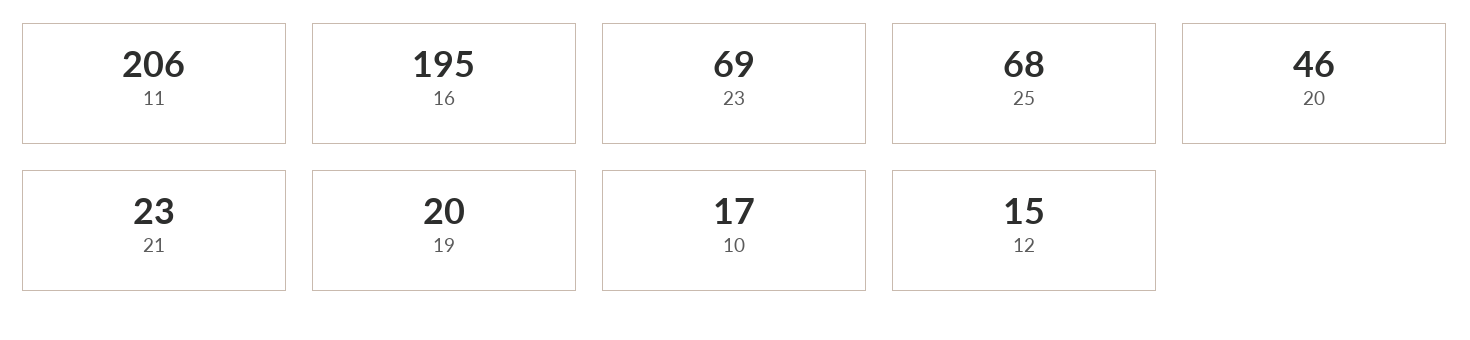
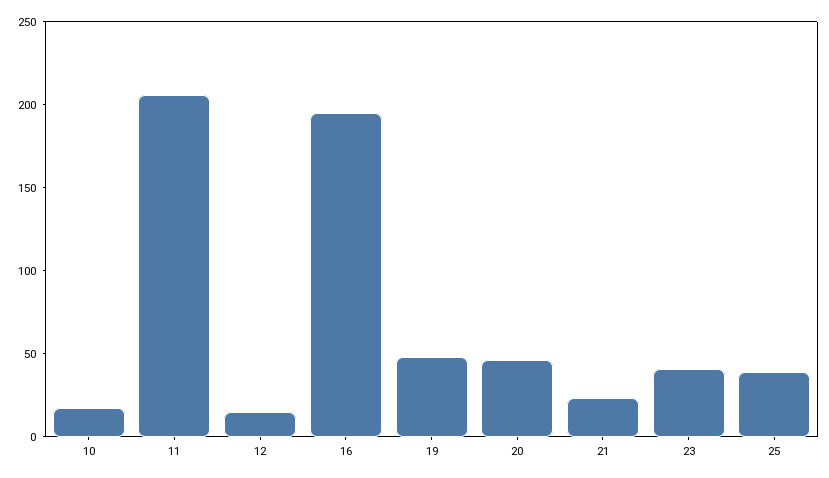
  {
    "11": 206,
    "16": 195,
-   "23": 69,
+   "23": 40,
-   "25": 68,
+   "25": 40,
    "20": 46,
    "21": 23,
-   "19": 20,
+   "19": 50,
    "10": 17,
    "12": 15
  }

